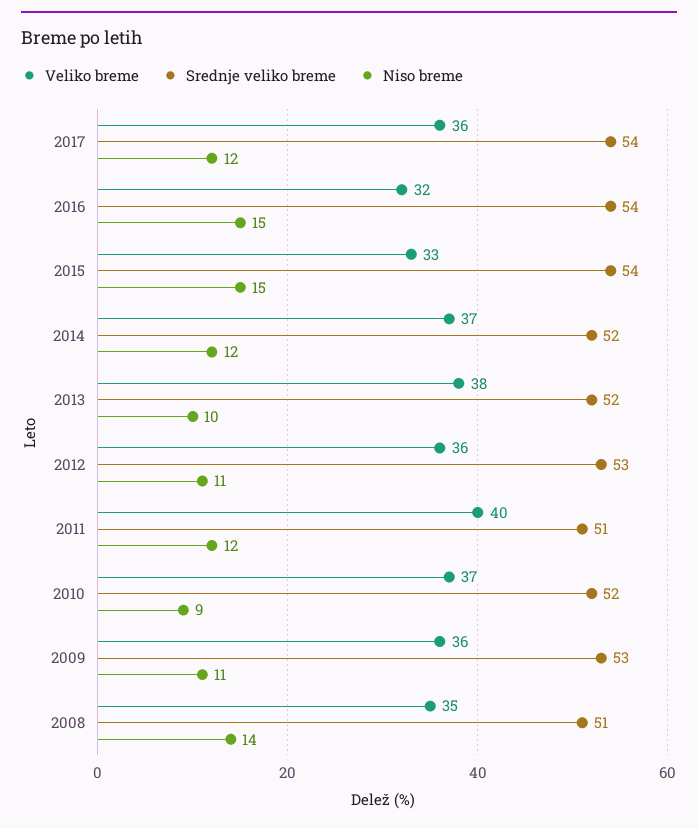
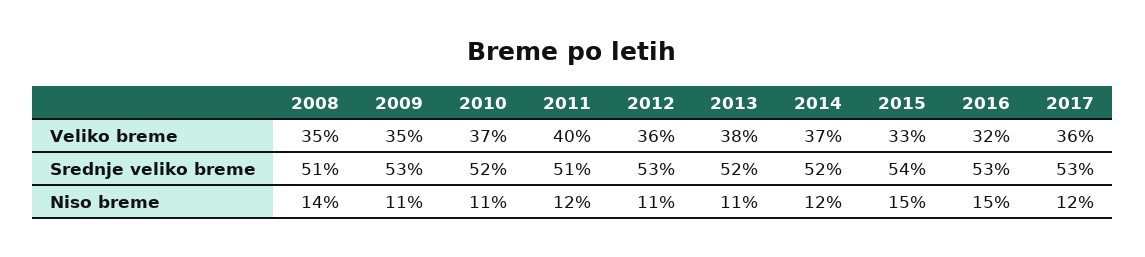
  {
    "Veliko breme": {
      "2017": 36,
      "2016": 32,
      "2015": 33,
      "2014": 37,
      "2013": 38,
      "2012": 36,
      "2011": 40,
      "2010": 37,
-     "2009": 36,
+     "2009": 35,
      "2008": 35
    },
    "Srednje veliko breme": {
-     "2017": 54,
+     "2017": 53,
-     "2016": 54,
+     "2016": 53,
      "2015": 54,
      "2014": 52,
      "2013": 52,
      "2012": 53,
      "2011": 51,
      "2010": 52,
      "2009": 53,
      "2008": 51
    },
    "Niso breme": {
      "2017": 12,
      "2016": 15,
      "2015": 15,
      "2014": 12,
-     "2013": 10,
+     "2013": 11,
      "2012": 11,
      "2011": 12,
-     "2010": 9,
+     "2010": 11,
      "2009": 11,
      "2008": 14
    }
  }

